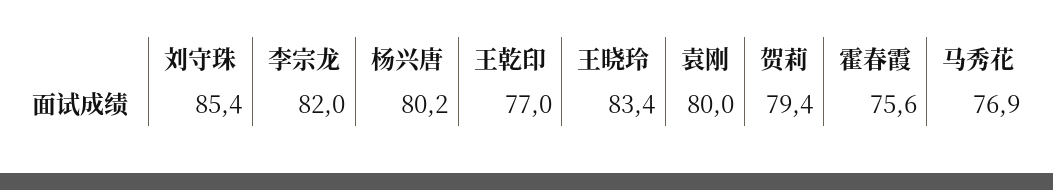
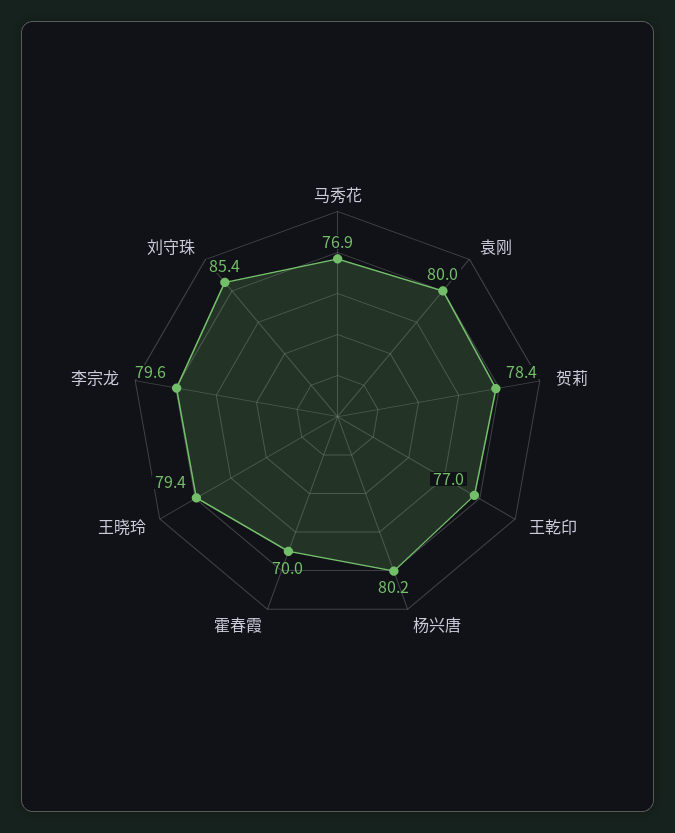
  {
    "刘守珠": 85.4,
-   "李宗龙": 82,
+   "李宗龙": 79.6,
    "杨兴唐": 80.2,
    "王乾印": 77,
-   "王晓玲": 83.4,
+   "王晓玲": 79.4,
    "袁刚": 80,
-   "贺莉": 79.4,
+   "贺莉": 78.4,
-   "霍春霞": 75.6,
+   "霍春霞": 70,
    "马秀花": 76.9
  }

